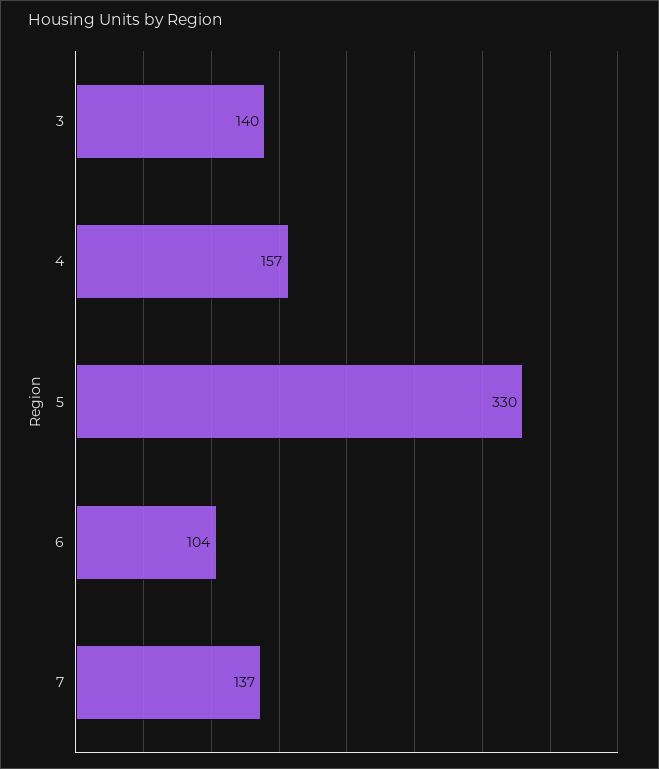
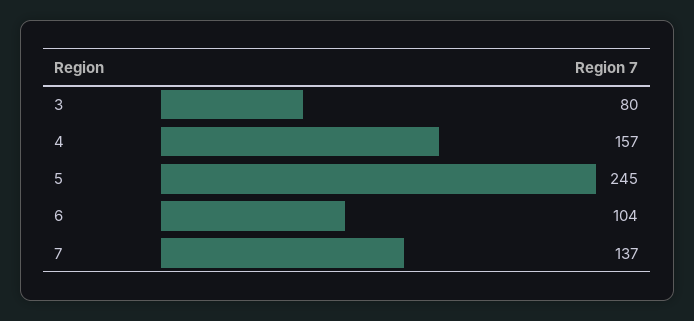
  {
-   "3": 140,
+   "3": 80,
    "4": 157,
-   "5": 330,
+   "5": 245,
    "6": 104,
    "7": 137
  }

